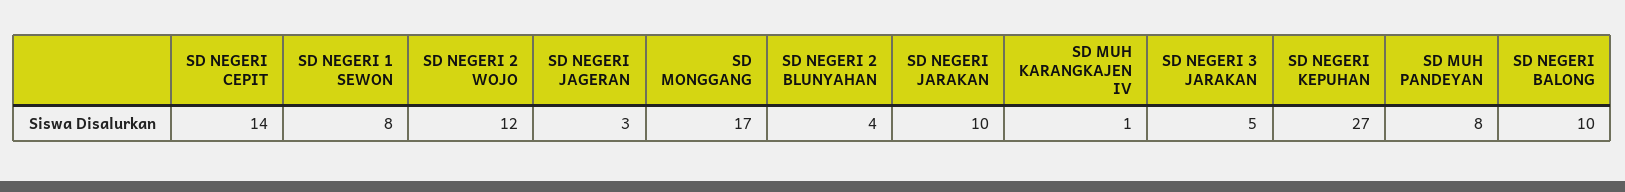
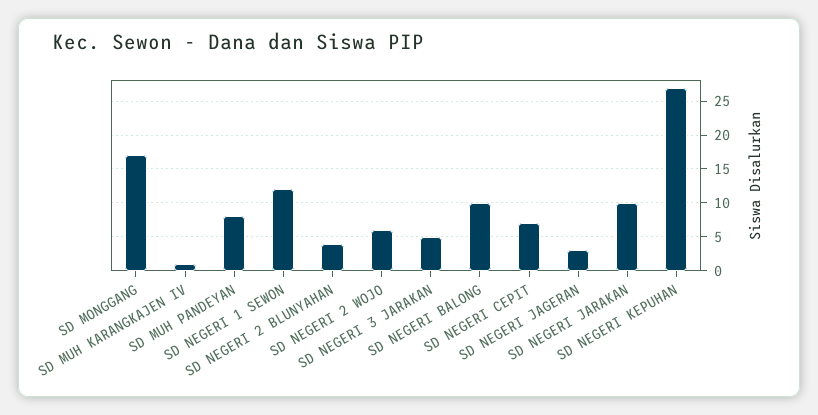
  {
-   "SD NEGERI CEPIT": 14,
+   "SD NEGERI CEPIT": 7,
-   "SD NEGERI 1 SEWON": 8,
+   "SD NEGERI 1 SEWON": 12,
-   "SD NEGERI 2 WOJO": 12,
+   "SD NEGERI 2 WOJO": 6,
    "SD NEGERI JAGERAN": 3,
    "SD MONGGANG": 17,
    "SD NEGERI 2 BLUNYAHAN": 4,
    "SD NEGERI JARAKAN": 10,
    "SD MUH KARANGKAJEN IV": 1,
    "SD NEGERI 3 JARAKAN": 5,
    "SD NEGERI KEPUHAN": 27,
    "SD MUH PANDEYAN": 8,
    "SD NEGERI BALONG": 10
  }

